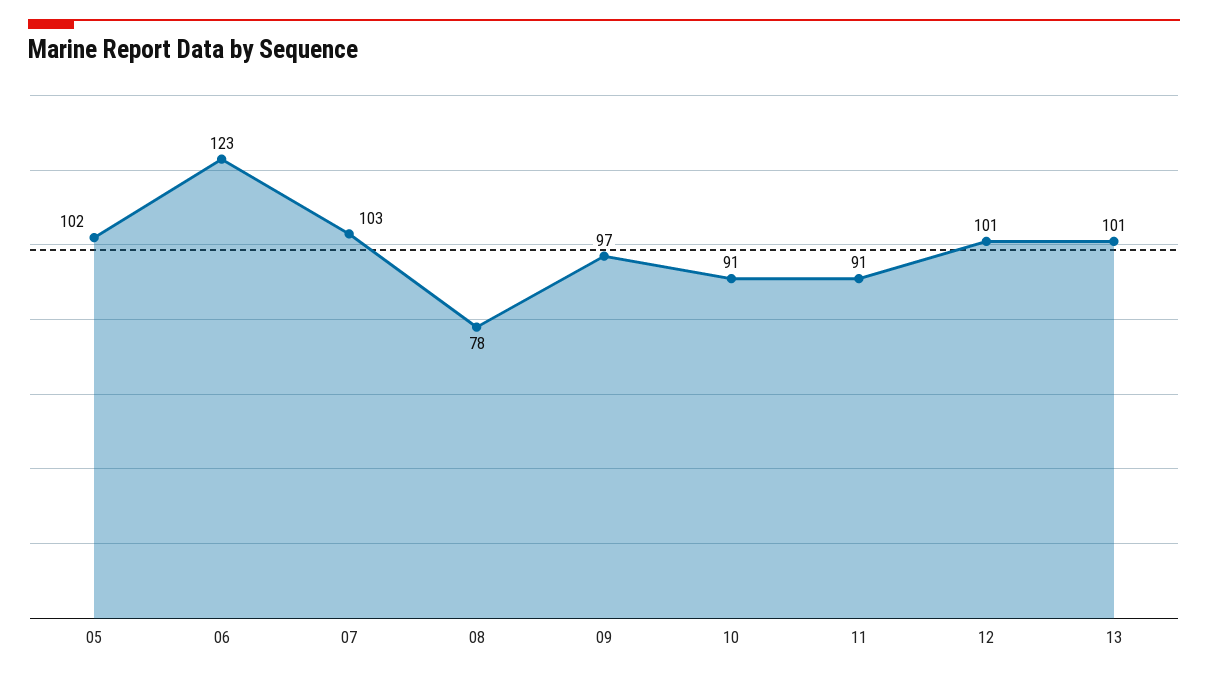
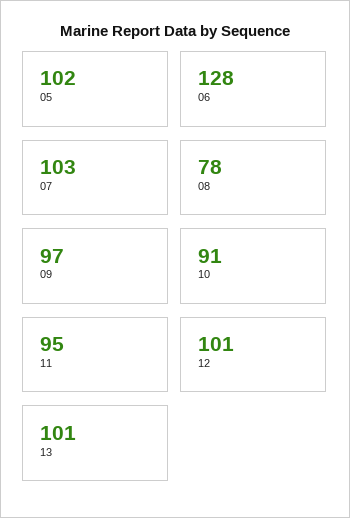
  {
    "05": 102,
-   "06": 123,
+   "06": 128,
    "07": 103,
    "08": 78,
    "09": 97,
    "10": 91,
-   "11": 91,
+   "11": 95,
    "12": 101,
    "13": 101
  }

